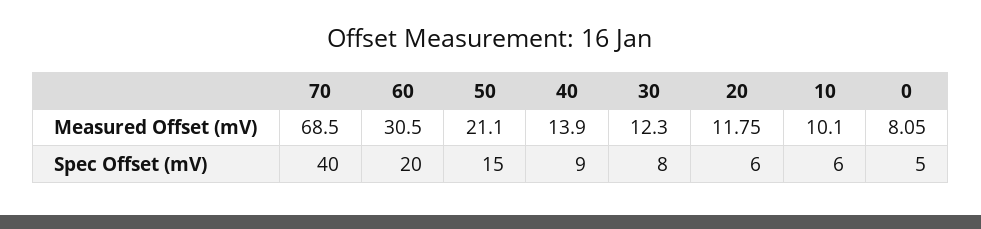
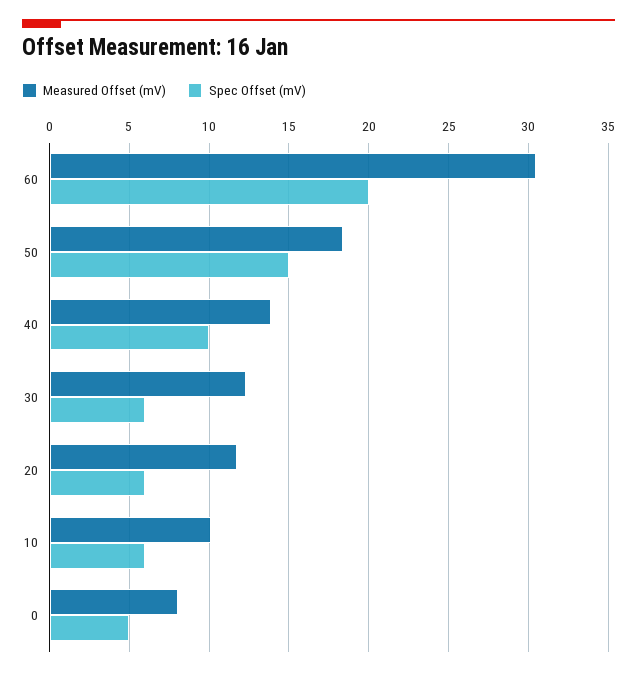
  {
    "Measured Offset (mV)": {
-     "70": 68.5,
      "60": 30.5,
-     "50": 21.1,
+     "50": 18.5,
      "40": 13.9,
      "30": 12.3,
      "20": 11.75,
      "10": 10.1,
      "0": 8.05
    },
    "Spec Offset (mV)": {
-     "70": 40,
      "60": 20,
      "50": 15,
-     "40": 9,
+     "40": 10,
-     "30": 8,
+     "30": 6,
      "20": 6,
      "10": 6,
      "0": 5
    }
  }

